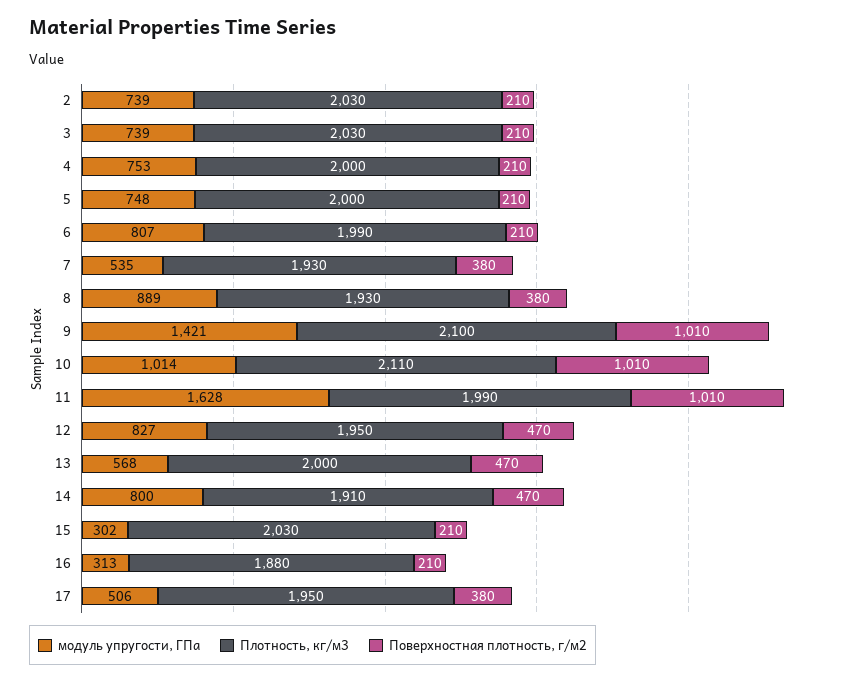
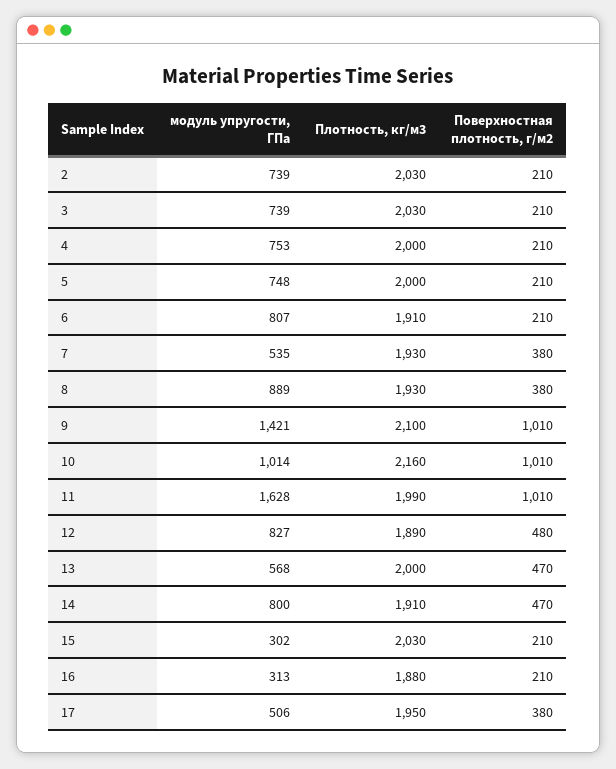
  {
    "модуль упругости, ГПа": {
      "2": 739,
      "3": 739,
      "4": 753,
      "5": 748,
      "6": 807,
      "7": 535,
      "8": 889,
      "9": 1421,
      "10": 1014,
      "11": 1628,
      "12": 827,
      "13": 568,
      "14": 800,
      "15": 302,
      "16": 313,
      "17": 506
    },
    "Плотность, кг/м3": {
      "2": 2030,
      "3": 2030,
      "4": 2000,
      "5": 2000,
-     "6": 1990,
+     "6": 1910,
      "7": 1930,
      "8": 1930,
      "9": 2100,
-     "10": 2110,
+     "10": 2160,
      "11": 1990,
-     "12": 1950,
+     "12": 1890,
      "13": 2000,
      "14": 1910,
      "15": 2030,
      "16": 1880,
      "17": 1950
    },
    "Поверхностная плотность, г/м2": {
      "2": 210,
      "3": 210,
      "4": 210,
      "5": 210,
      "6": 210,
      "7": 380,
      "8": 380,
      "9": 1010,
      "10": 1010,
      "11": 1010,
-     "12": 470,
+     "12": 480,
      "13": 470,
      "14": 470,
      "15": 210,
      "16": 210,
      "17": 380
    }
  }

